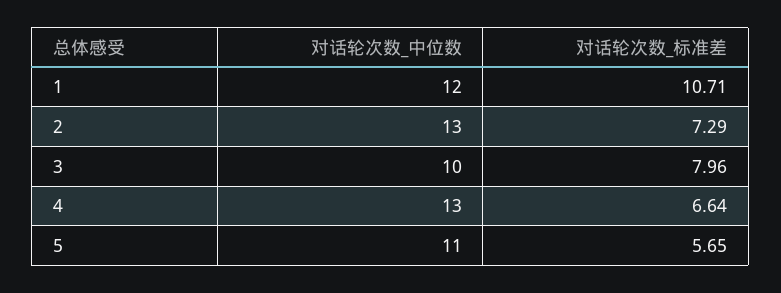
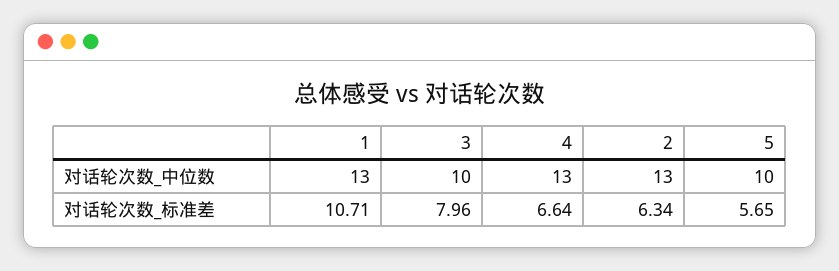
  {
    "对话轮次数_中位数": {
-     "1": 12,
+     "1": 13,
      "2": 13,
      "3": 10,
      "4": 13,
-     "5": 11
+     "5": 10
    },
    "对话轮次数_标准差": {
      "1": 10.71,
-     "2": 7.29,
+     "2": 6.34,
      "3": 7.96,
      "4": 6.64,
      "5": 5.65
    }
  }

